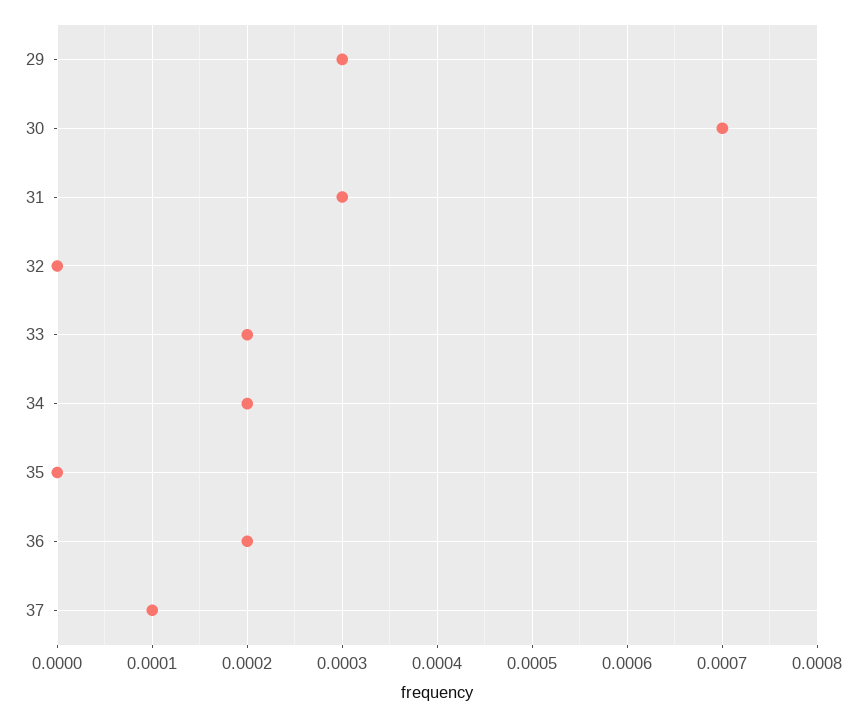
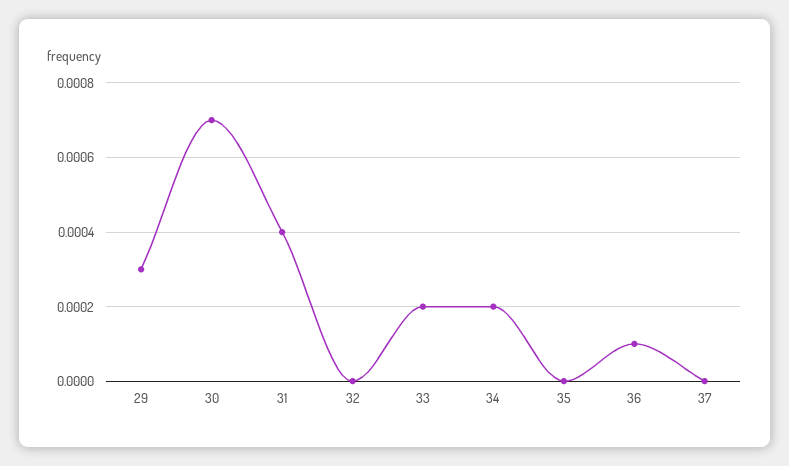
  {
    "29": 0.0003,
    "30": 0.0007,
-   "31": 0.0003,
+   "31": 0.0004,
    "32": 0,
    "33": 0.0002,
    "34": 0.0002,
    "35": 0,
-   "36": 0.0002,
+   "36": 0.0001,
-   "37": 0.0001
+   "37": 0
  }

